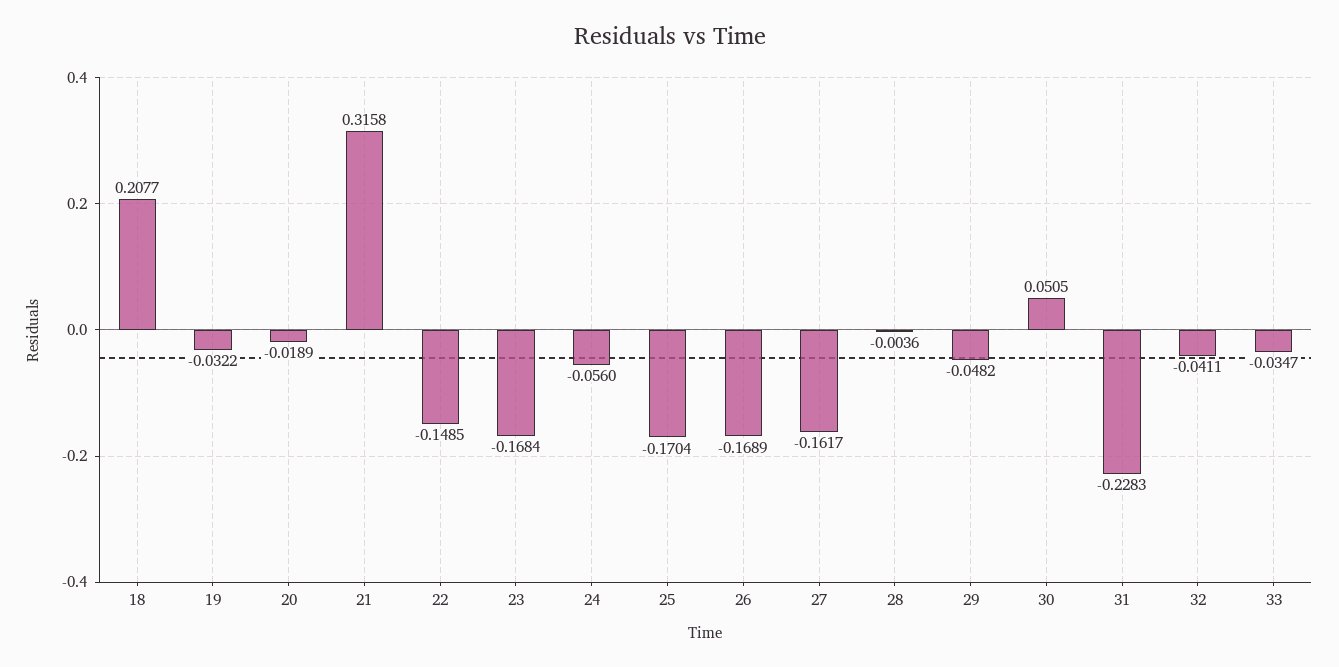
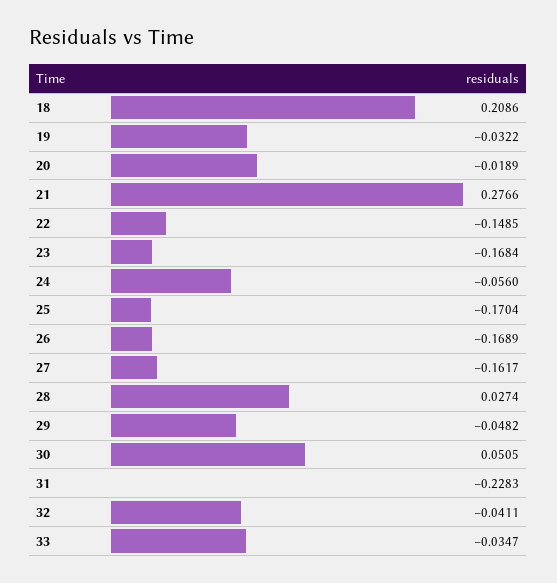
  {
-   "18": 0.2077,
+   "18": 0.2086,
    "19": -0.0322,
    "20": -0.0189,
-   "21": 0.3158,
+   "21": 0.2766,
    "22": -0.1485,
    "23": -0.1684,
    "24": -0.056,
    "25": -0.1704,
    "26": -0.1689,
    "27": -0.1617,
-   "28": -0.0036,
+   "28": 0.0274,
    "29": -0.0482,
    "30": 0.0505,
    "31": -0.2283,
    "32": -0.0411,
    "33": -0.0347
  }

